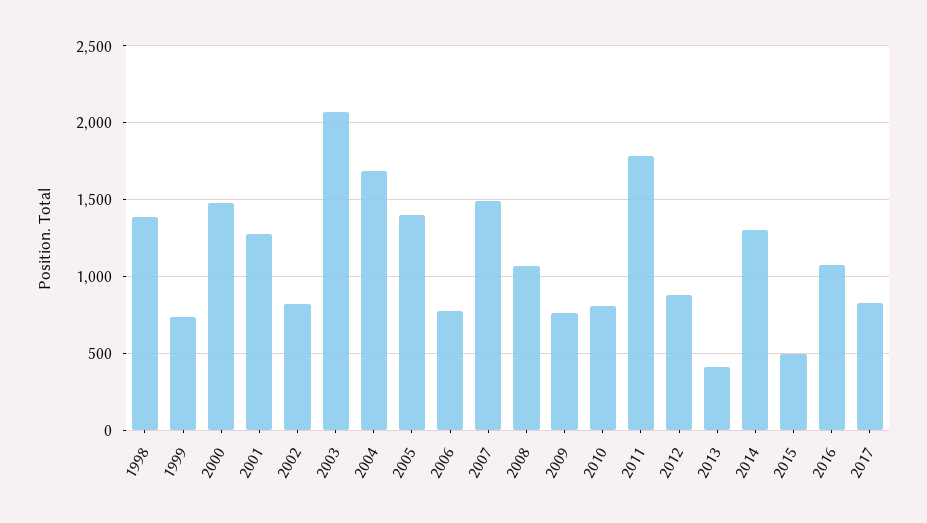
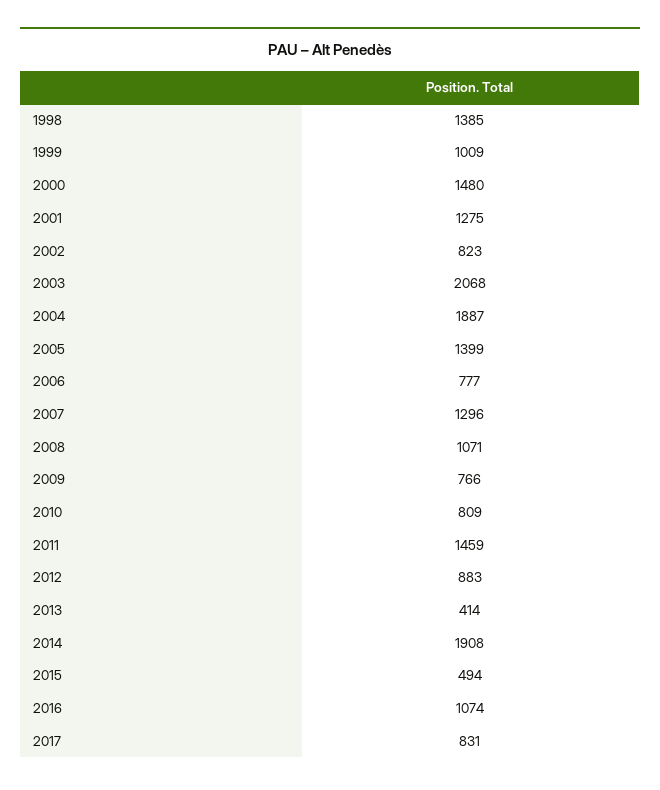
  {
    "1998": 1385,
-   "1999": 750,
+   "1999": 1009,
    "2000": 1480,
    "2001": 1275,
    "2002": 823,
    "2003": 2068,
-   "2004": 1700,
+   "2004": 1887,
    "2005": 1399,
    "2006": 777,
-   "2007": 1500,
+   "2007": 1296,
    "2008": 1071,
    "2009": 766,
    "2010": 809,
-   "2011": 1800,
+   "2011": 1459,
    "2012": 883,
    "2013": 414,
-   "2014": 1300,
+   "2014": 1908,
    "2015": 494,
    "2016": 1074,
    "2017": 831
  }

